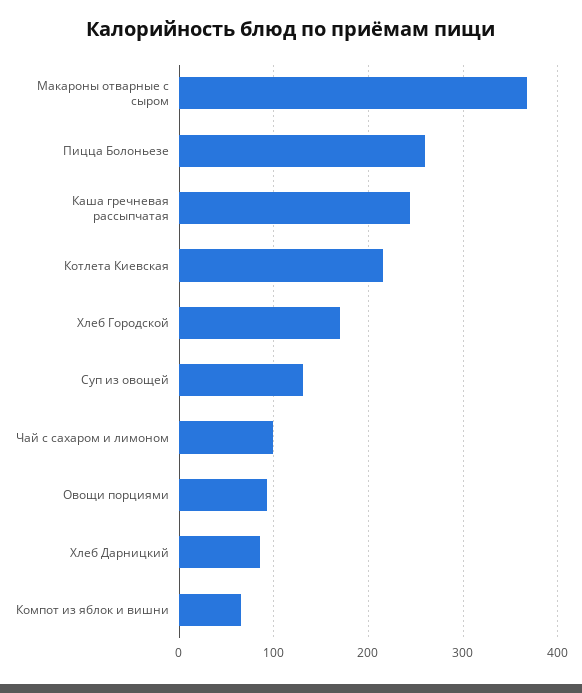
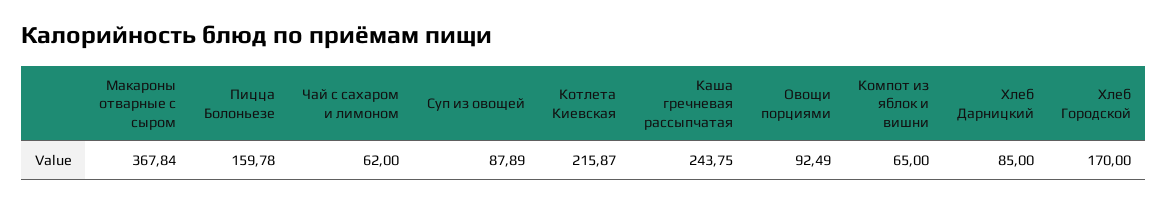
  {
    "Макароны отварные с сыром": 367.84,
-   "Пицца Болоньезе": 260,
+   "Пицца Болоньезе": 159.78,
    "Каша гречневая рассыпчатая": 243.75,
    "Котлета Киевская": 215.87,
    "Хлеб Городской": 170,
-   "Суп из овощей": 130,
+   "Суп из овощей": 87.89,
-   "Чай с сахаром и лимоном": 100,
+   "Чай с сахаром и лимоном": 62,
    "Овощи порциями": 92.49,
    "Хлеб Дарницкий": 85,
    "Компот из яблок и вишни": 65
  }

